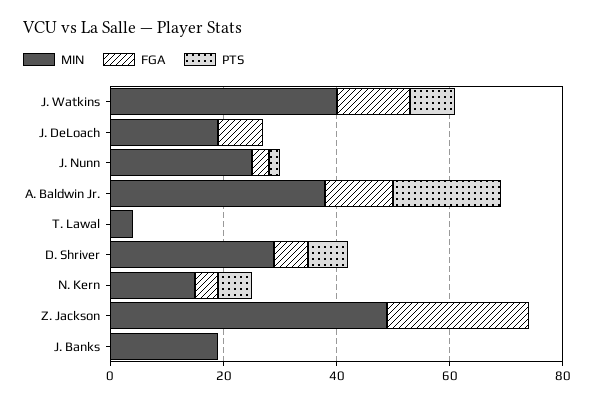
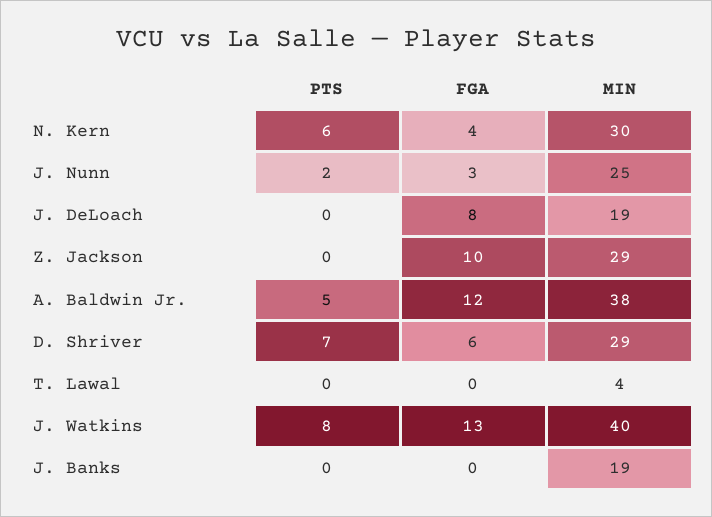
  {
    "MIN": {
      "J. Watkins": 40,
      "J. DeLoach": 19,
      "J. Nunn": 25,
      "A. Baldwin Jr.": 38,
      "T. Lawal": 4,
      "D. Shriver": 29,
-     "N. Kern": 15,
+     "N. Kern": 30,
-     "Z. Jackson": 50,
+     "Z. Jackson": 29,
      "J. Banks": 19
    },
    "FGA": {
      "J. Watkins": 13,
      "J. DeLoach": 8,
      "J. Nunn": 3,
      "A. Baldwin Jr.": 12,
      "T. Lawal": 0,
      "D. Shriver": 6,
      "N. Kern": 4,
-     "Z. Jackson": 25,
+     "Z. Jackson": 10,
      "J. Banks": 0
    },
    "PTS": {
      "J. Watkins": 8,
      "J. DeLoach": 0,
      "J. Nunn": 2,
-     "A. Baldwin Jr.": 20,
+     "A. Baldwin Jr.": 5,
      "T. Lawal": 0,
      "D. Shriver": 7,
      "N. Kern": 6,
      "Z. Jackson": 0,
      "J. Banks": 0
    }
  }

